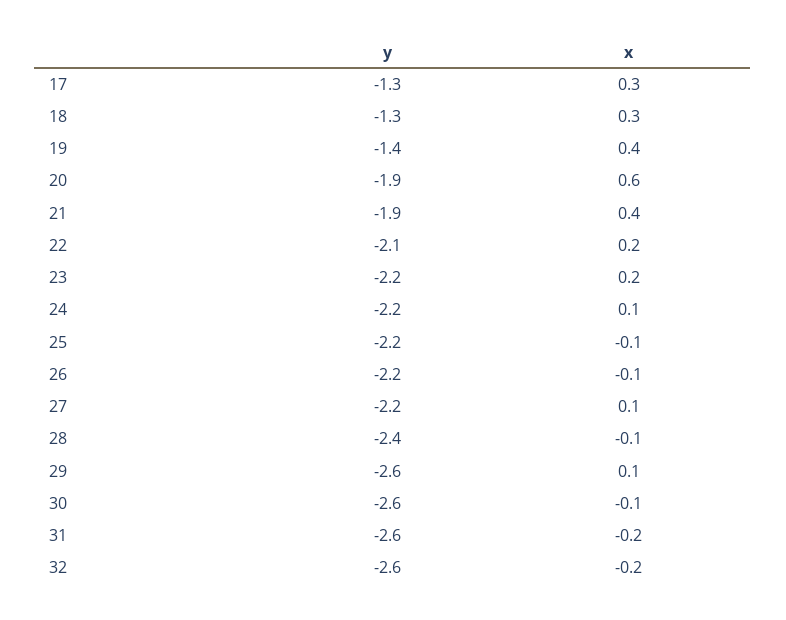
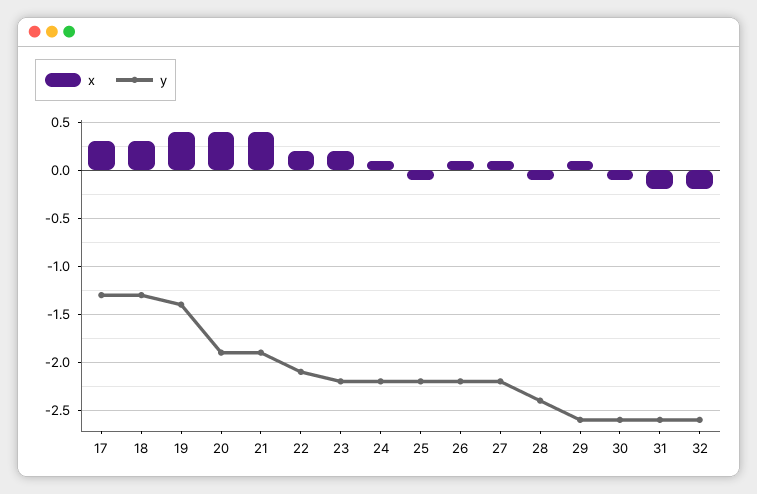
  {
    "y": {
      "17": -1.3,
      "18": -1.3,
      "19": -1.4,
      "20": -1.9,
      "21": -1.9,
      "22": -2.1,
      "23": -2.2,
      "24": -2.2,
      "25": -2.2,
      "26": -2.2,
      "27": -2.2,
      "28": -2.4,
      "29": -2.6,
      "30": -2.6,
      "31": -2.6,
      "32": -2.6
    },
    "x": {
      "17": 0.3,
      "18": 0.3,
      "19": 0.4,
-     "20": 0.6,
+     "20": 0.4,
      "21": 0.4,
      "22": 0.2,
      "23": 0.2,
      "24": 0.1,
      "25": -0.1,
-     "26": -0.1,
+     "26": 0.1,
      "27": 0.1,
      "28": -0.1,
      "29": 0.1,
      "30": -0.1,
      "31": -0.2,
      "32": -0.2
    }
  }

